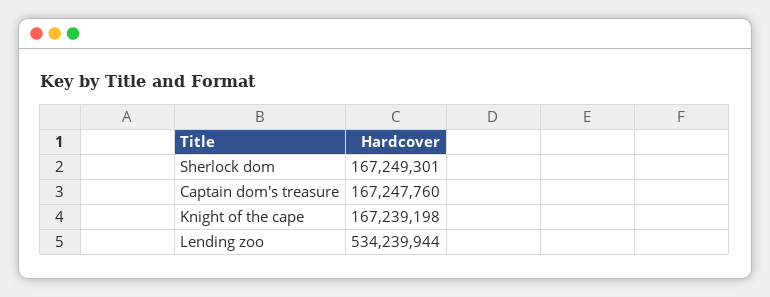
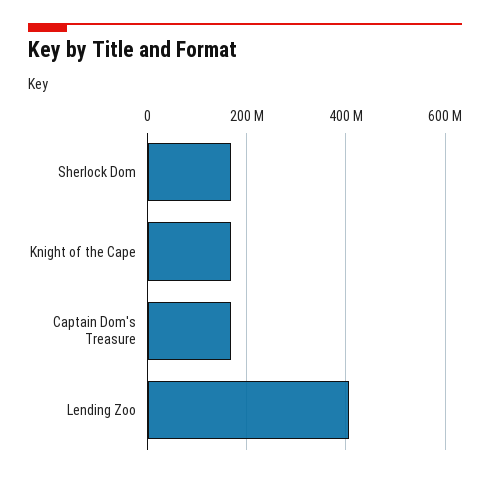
  {
    "Sherlock dom": 167249301,
    "Captain dom's treasure": 167247760,
    "Knight of the cape": 167239198,
-   "Lending zoo": 534239944
+   "Lending zoo": 400000000
  }

